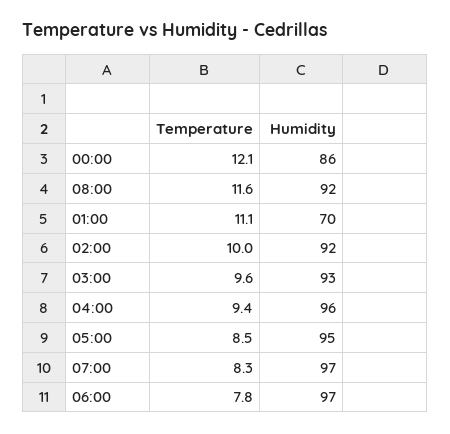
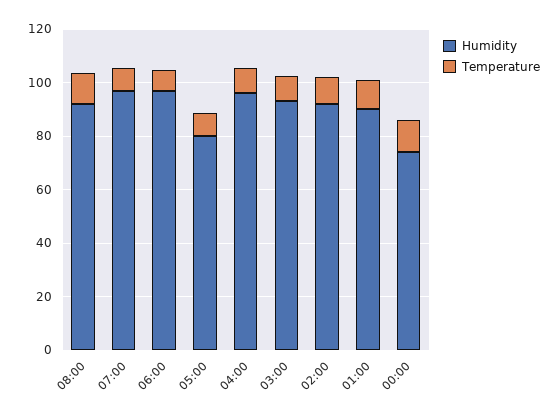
  {
    "Temperature": {
      "00:00": 12.1,
      "08:00": 11.6,
      "01:00": 11.1,
      "02:00": 10,
      "03:00": 9.6,
      "04:00": 9.4,
      "05:00": 8.5,
      "07:00": 8.3,
      "06:00": 7.8
    },
    "Humidity": {
-     "00:00": 86,
+     "00:00": 75,
      "08:00": 92,
-     "01:00": 70,
+     "01:00": 90,
      "02:00": 92,
      "03:00": 93,
      "04:00": 96,
-     "05:00": 95,
+     "05:00": 80,
      "07:00": 97,
      "06:00": 97
    }
  }

